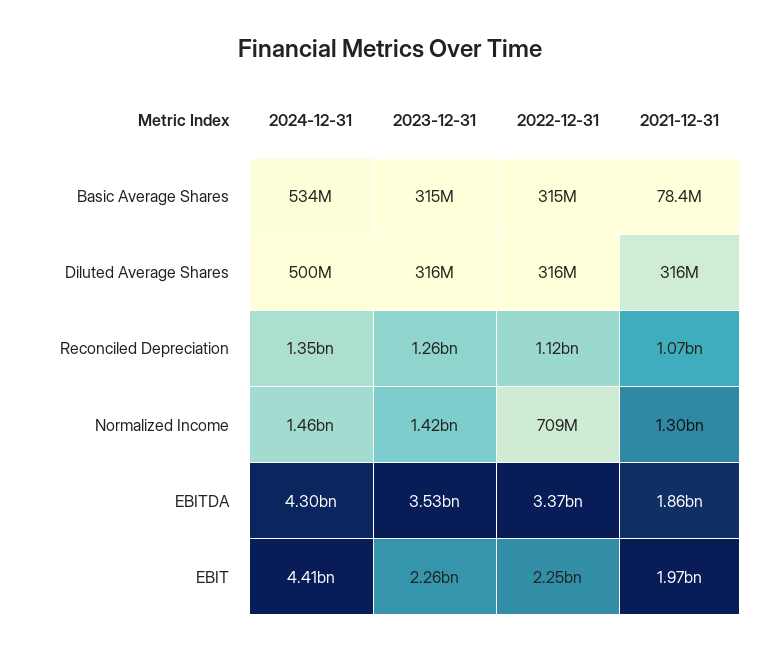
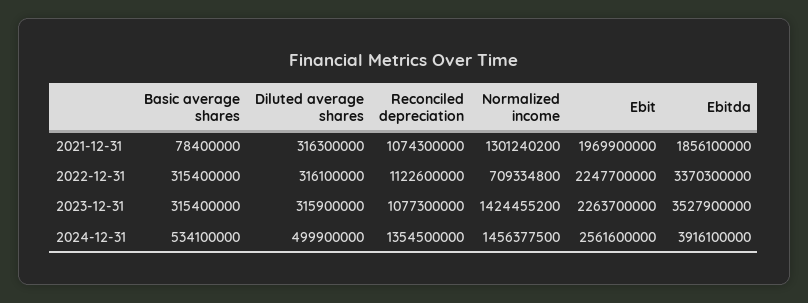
  {
    "2024-12-31": {
      "Basic Average Shares": 534100000,
      "Diluted Average Shares": 499900000,
      "Reconciled Depreciation": 1354500000,
      "Normalized Income": 1456377500,
-     "EBITDA": 4300000000,
+     "EBITDA": 3916100000,
-     "EBIT": 4410000000
+     "EBIT": 2561600000
    },
    "2023-12-31": {
      "Basic Average Shares": 315400000,
      "Diluted Average Shares": 315900000,
-     "Reconciled Depreciation": 1260000000,
+     "Reconciled Depreciation": 1077300000,
      "Normalized Income": 1424455200,
      "EBITDA": 3527900000,
      "EBIT": 2263700000
    },
    "2022-12-31": {
      "Basic Average Shares": 315400000,
      "Diluted Average Shares": 316100000,
      "Reconciled Depreciation": 1122600000,
      "Normalized Income": 709334800,
      "EBITDA": 3370300000,
      "EBIT": 2247700000
    },
    "2021-12-31": {
      "Basic Average Shares": 78400000,
      "Diluted Average Shares": 316300000,
      "Reconciled Depreciation": 1074300000,
      "Normalized Income": 1301240200,
      "EBITDA": 1856100000,
      "EBIT": 1969900000
    }
  }

